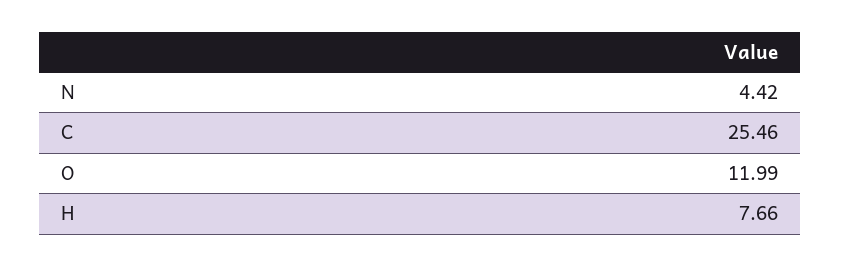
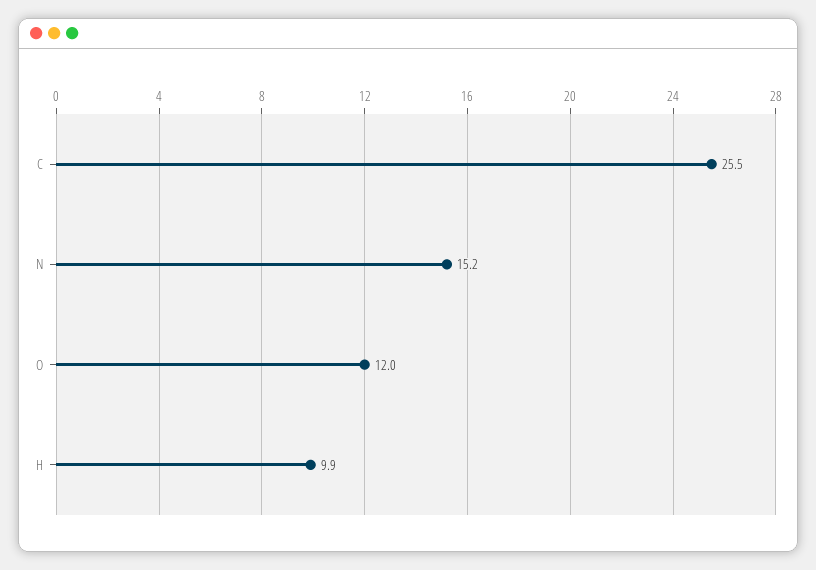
  {
-   "N": 4.42,
+   "N": 15.2,
    "C": 25.46,
    "O": 11.99,
-   "H": 7.66
+   "H": 9.9
  }

